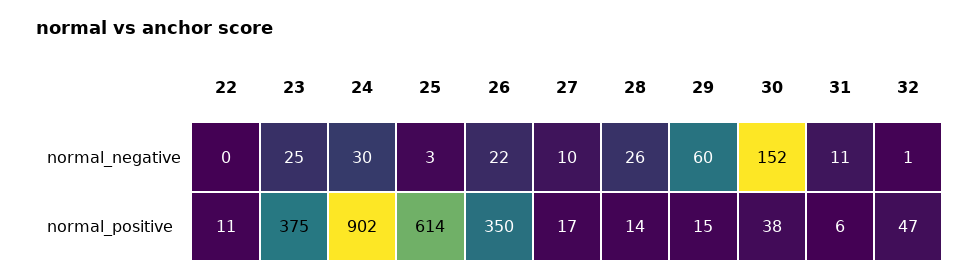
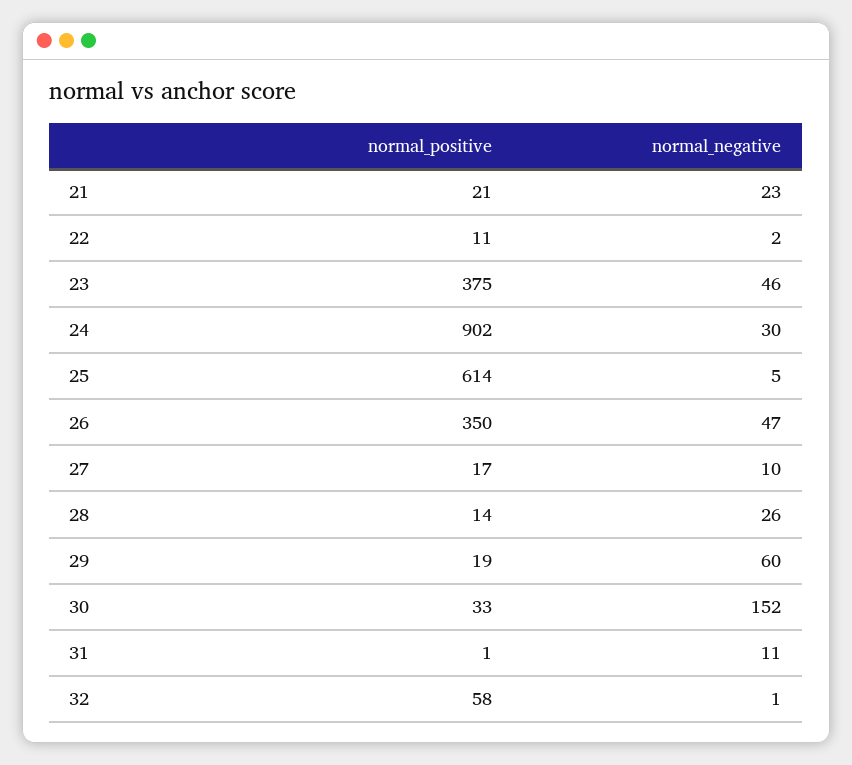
  {
    "22": {
-     "normal_negative": 0,
+     "normal_negative": 2,
      "normal_positive": 11
    },
    "23": {
-     "normal_negative": 25,
+     "normal_negative": 46,
      "normal_positive": 375
    },
    "24": {
      "normal_negative": 30,
      "normal_positive": 902
    },
    "25": {
-     "normal_negative": 3,
+     "normal_negative": 5,
      "normal_positive": 614
    },
    "26": {
-     "normal_negative": 22,
+     "normal_negative": 47,
      "normal_positive": 350
    },
    "27": {
      "normal_negative": 10,
      "normal_positive": 17
    },
    "28": {
      "normal_negative": 26,
      "normal_positive": 14
    },
    "29": {
      "normal_negative": 60,
-     "normal_positive": 15
+     "normal_positive": 19
    },
    "30": {
      "normal_negative": 152,
-     "normal_positive": 38
+     "normal_positive": 33
    },
    "31": {
      "normal_negative": 11,
-     "normal_positive": 6
+     "normal_positive": 1
    },
    "32": {
      "normal_negative": 1,
-     "normal_positive": 47
+     "normal_positive": 58
-   }
+   },
+   "21": {
+     "normal_positive": 21,
+     "normal_negative": 23
+   }
  }

